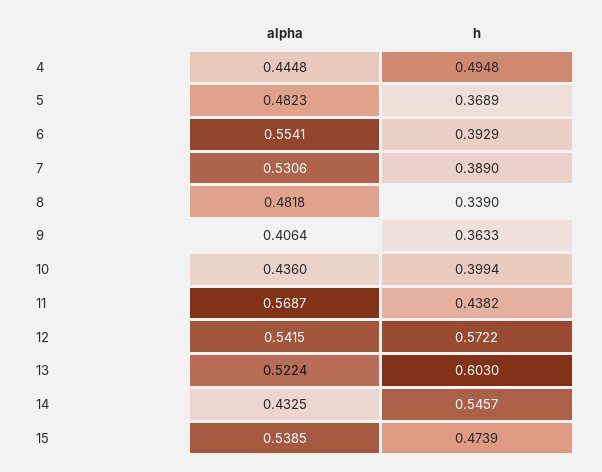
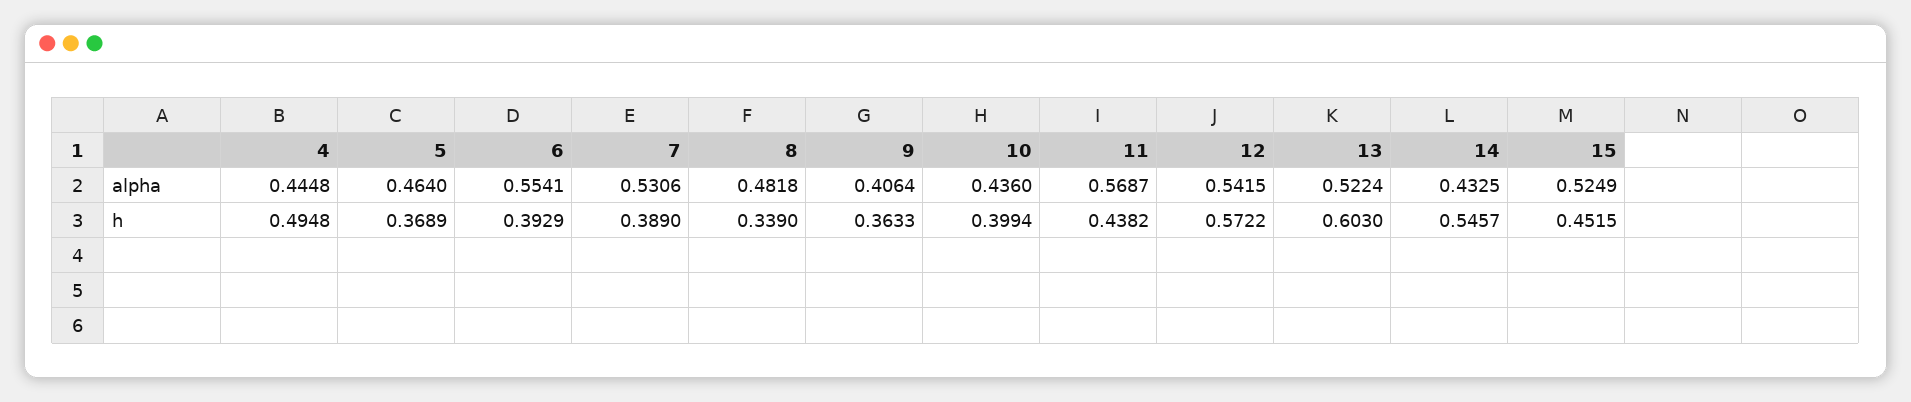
  {
    "alpha": {
      "4": 0.4448,
-     "5": 0.4823,
+     "5": 0.464,
      "6": 0.5541,
      "7": 0.5306,
      "8": 0.4818,
      "9": 0.4064,
      "10": 0.436,
      "11": 0.5687,
      "12": 0.5415,
      "13": 0.5224,
      "14": 0.4325,
-     "15": 0.5385
+     "15": 0.5249
    },
    "h": {
      "4": 0.4948,
      "5": 0.3689,
      "6": 0.3929,
      "7": 0.389,
      "8": 0.339,
      "9": 0.3633,
      "10": 0.3994,
      "11": 0.4382,
      "12": 0.5722,
      "13": 0.603,
      "14": 0.5457,
-     "15": 0.4739
+     "15": 0.4515
    }
  }

